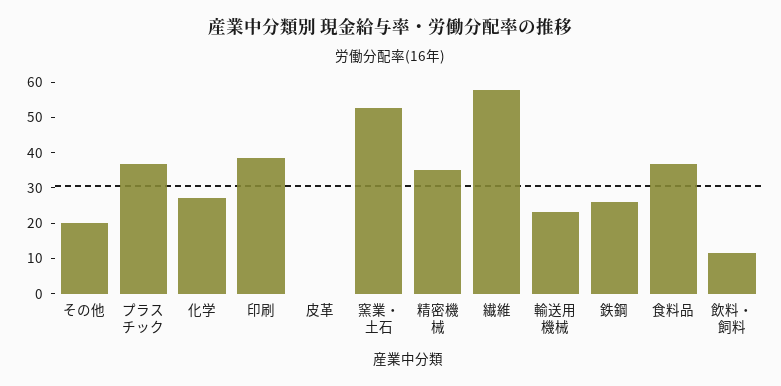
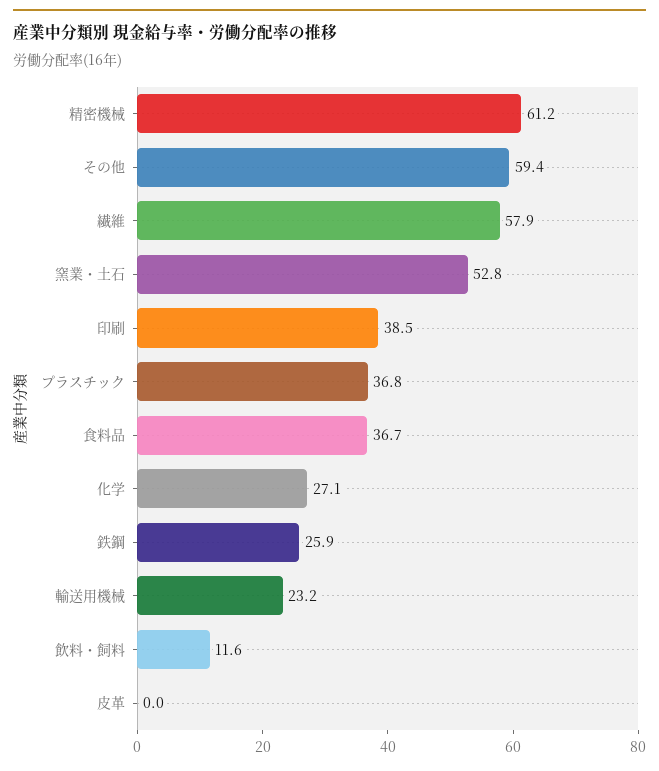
  {
-   "その他": 20,
+   "その他": 59.4,
    "プラスチック": 36.8,
    "化学": 27.1,
    "印刷": 38.5,
    "皮革": 0,
    "窯業・土石": 52.8,
-   "精密機械": 35,
+   "精密機械": 61.2,
    "繊維": 57.9,
    "輸送用機械": 23.2,
    "鉄鋼": 25.9,
    "食料品": 36.7,
    "飲料・飼料": 11.6
  }

